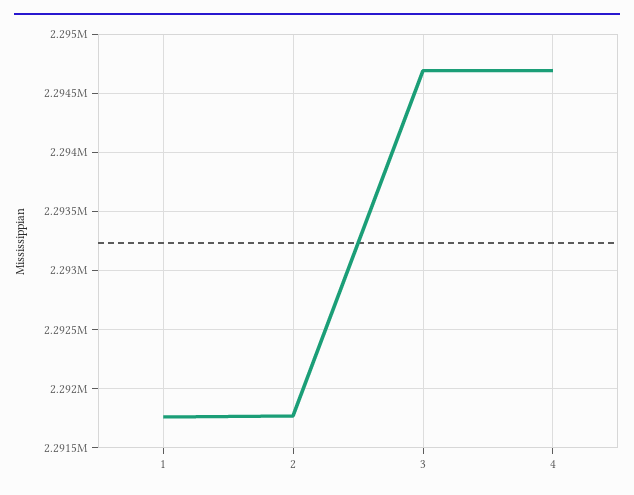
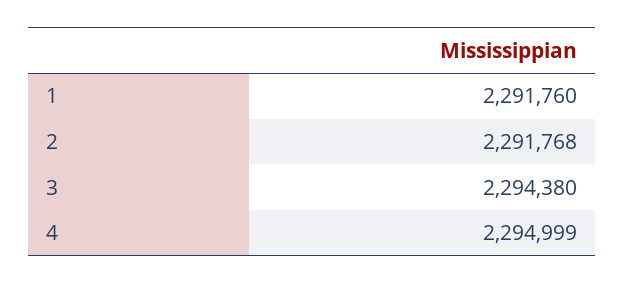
  {
    "1": 2291760,
    "2": 2291768,
-   "3": 2294700,
+   "3": 2294380,
-   "4": 2294700
+   "4": 2294999
  }

